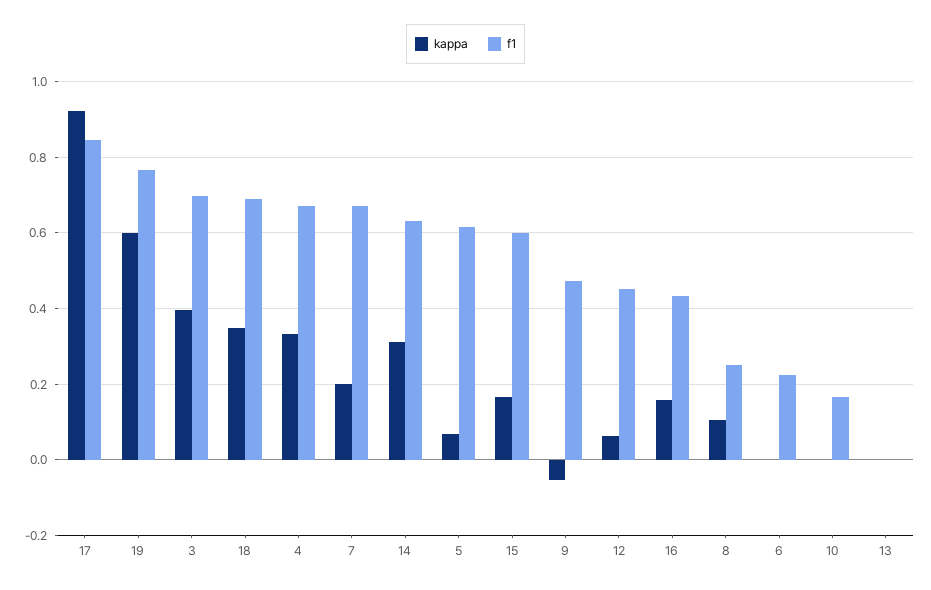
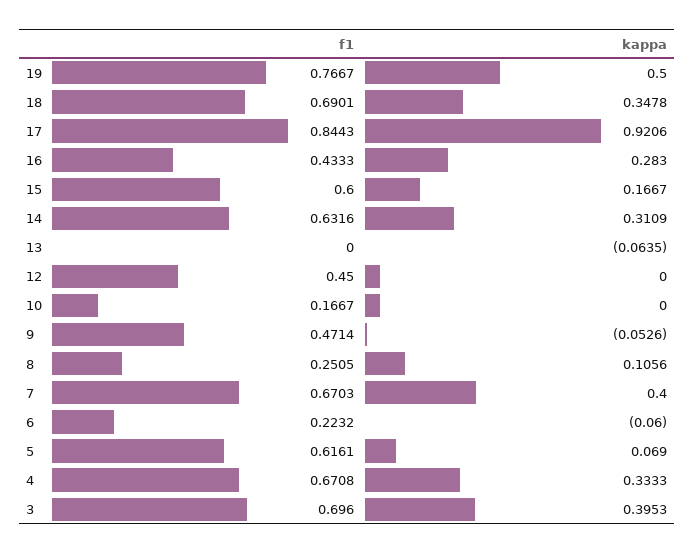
  {
    "kappa": {
      "17": 0.9206,
-     "19": 0.6,
+     "19": 0.5,
      "3": 0.3953,
      "18": 0.3478,
      "4": 0.3333,
-     "7": 0.2,
+     "7": 0.4,
      "14": 0.3109,
      "5": 0.069,
      "15": 0.1667,
      "9": -0.0526,
-     "12": 0.06,
+     "12": 0,
-     "16": 0.16,
+     "16": 0.283,
      "8": 0.1056,
-     "6": 0,
+     "6": -0.06,
      "10": 0,
-     "13": 0
+     "13": -0.0635
    },
    "f1": {
      "17": 0.8443,
      "19": 0.7667,
      "3": 0.696,
      "18": 0.6901,
      "4": 0.6708,
      "7": 0.6703,
      "14": 0.6316,
      "5": 0.6161,
      "15": 0.6,
      "9": 0.4714,
      "12": 0.45,
      "16": 0.4333,
      "8": 0.2505,
      "6": 0.2232,
      "10": 0.1667,
      "13": 0
    }
  }

